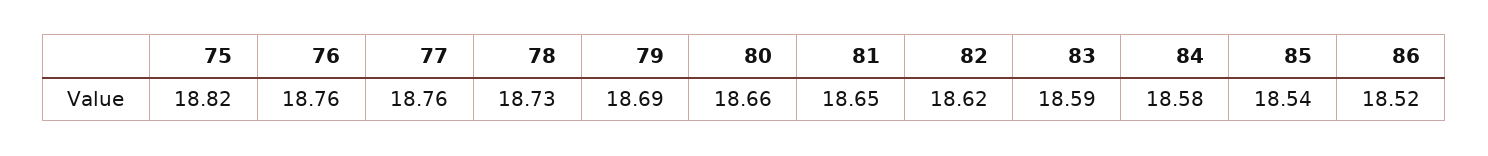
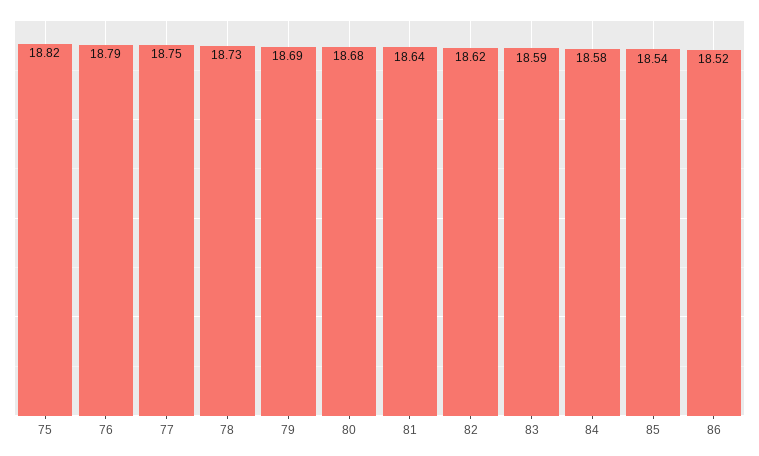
  {
    "75": 18.82,
-   "76": 18.76,
+   "76": 18.79,
-   "77": 18.76,
+   "77": 18.75,
    "78": 18.73,
    "79": 18.69,
-   "80": 18.66,
+   "80": 18.68,
-   "81": 18.65,
+   "81": 18.64,
    "82": 18.62,
    "83": 18.59,
    "84": 18.58,
    "85": 18.54,
    "86": 18.52
  }

